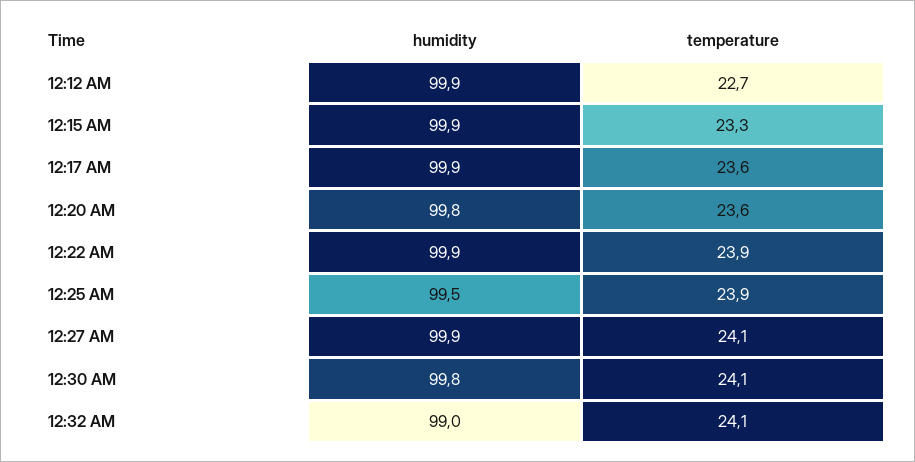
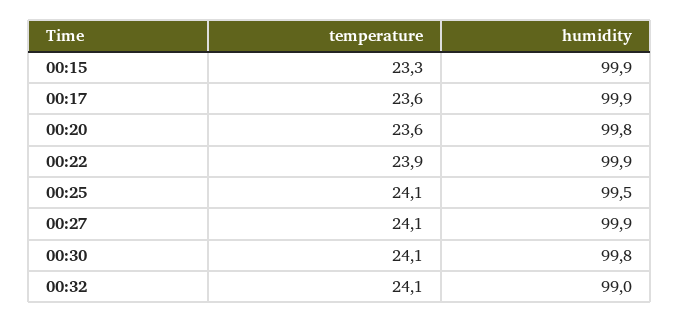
  {
    "humidity": {
-     "12:12 AM": 99.9,
      "12:15 AM": 99.9,
      "12:17 AM": 99.9,
      "12:20 AM": 99.8,
      "12:22 AM": 99.9,
      "12:25 AM": 99.5,
      "12:27 AM": 99.9,
      "12:30 AM": 99.8,
      "12:32 AM": 99
    },
    "temperature": {
-     "12:12 AM": 22.7,
      "12:15 AM": 23.3,
      "12:17 AM": 23.6,
      "12:20 AM": 23.6,
      "12:22 AM": 23.9,
-     "12:25 AM": 23.9,
+     "12:25 AM": 24.1,
      "12:27 AM": 24.1,
      "12:30 AM": 24.1,
      "12:32 AM": 24.1
    }
  }

